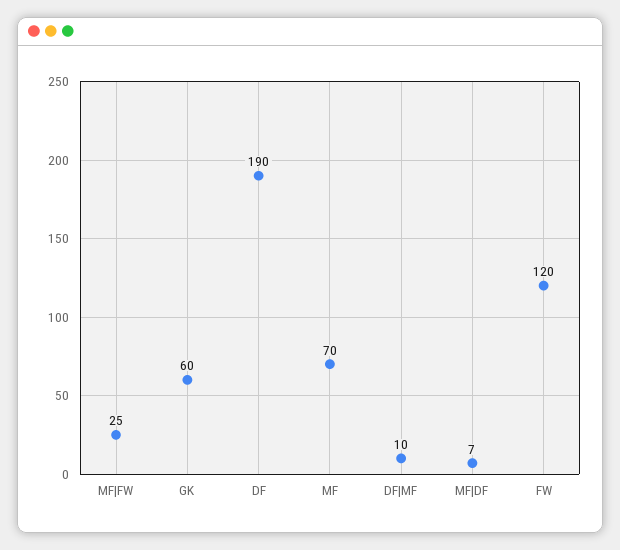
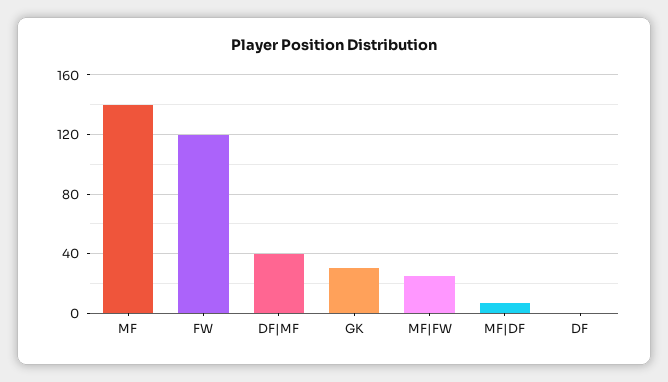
  {
    "MF|FW": 25,
-   "GK": 60,
+   "GK": 30,
-   "DF": 190,
+   "DF": 0,
-   "MF": 70,
+   "MF": 140,
-   "DF|MF": 10,
+   "DF|MF": 40,
    "MF|DF": 7,
    "FW": 120
  }

